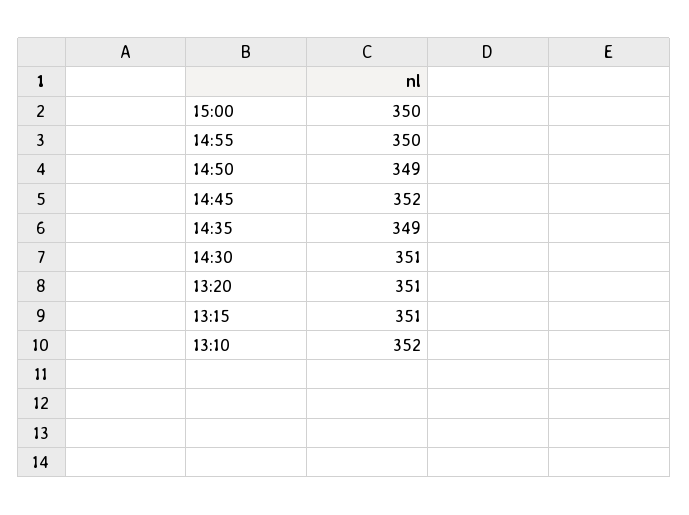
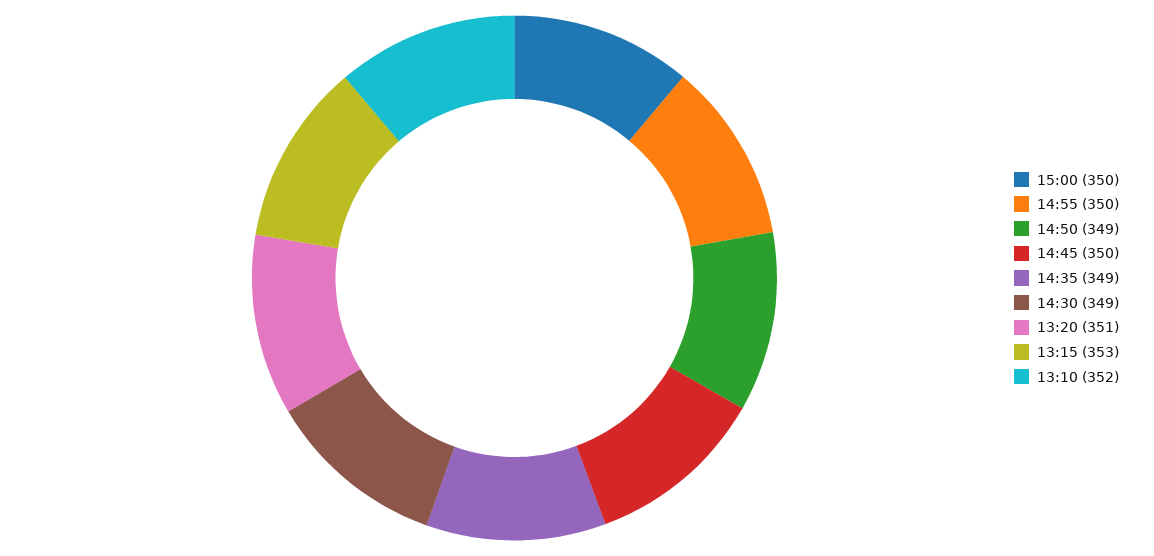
  {
    "15:00": 350,
    "14:55": 350,
    "14:50": 349,
-   "14:45": 352,
+   "14:45": 350,
    "14:35": 349,
-   "14:30": 351,
+   "14:30": 349,
    "13:20": 351,
-   "13:15": 351,
+   "13:15": 353,
    "13:10": 352
  }

